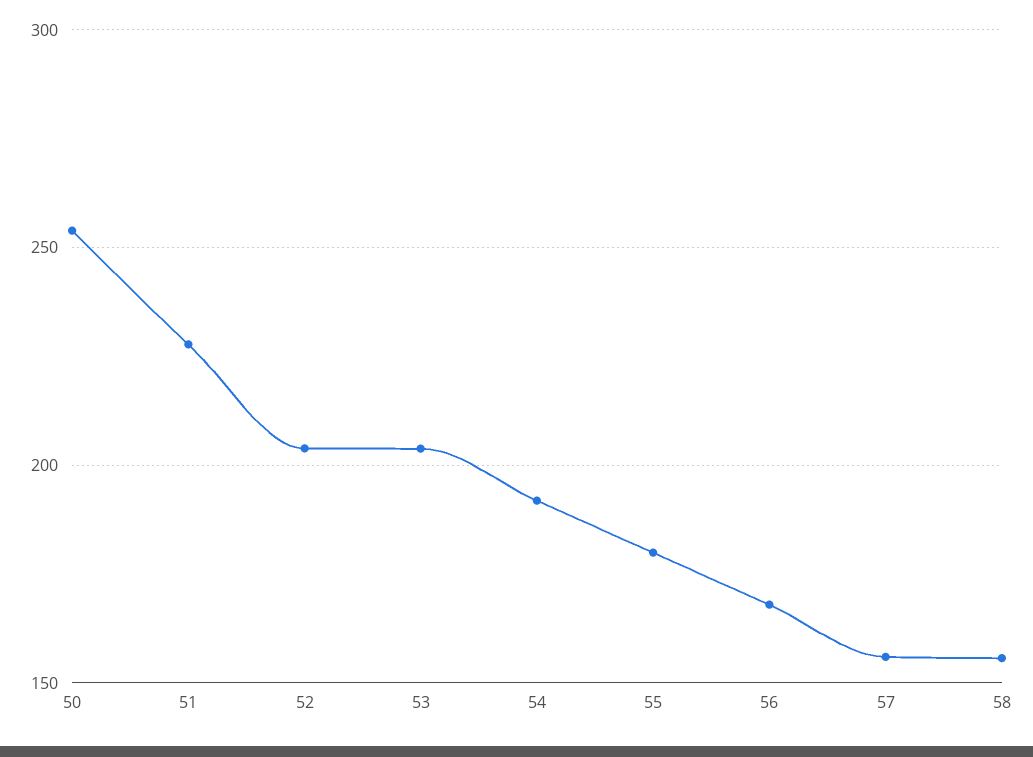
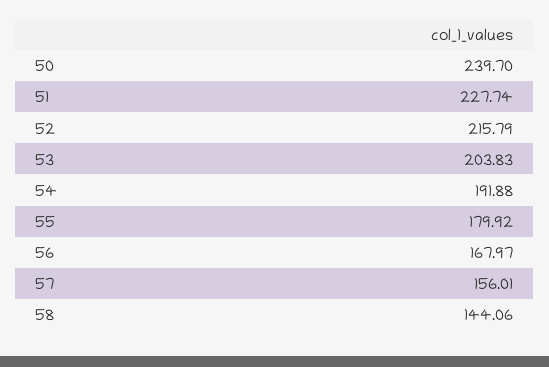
  {
-   "50": 255,
+   "50": 239.7,
    "51": 227.74,
-   "52": 205,
+   "52": 215.79,
    "53": 203.83,
    "54": 191.88,
    "55": 179.92,
    "56": 167.97,
    "57": 156.01,
-   "58": 155
+   "58": 144.06
  }

